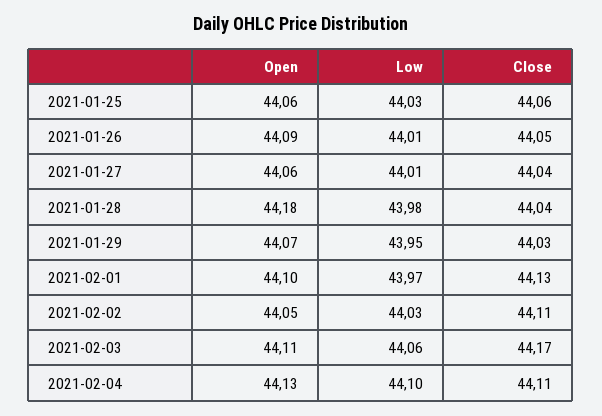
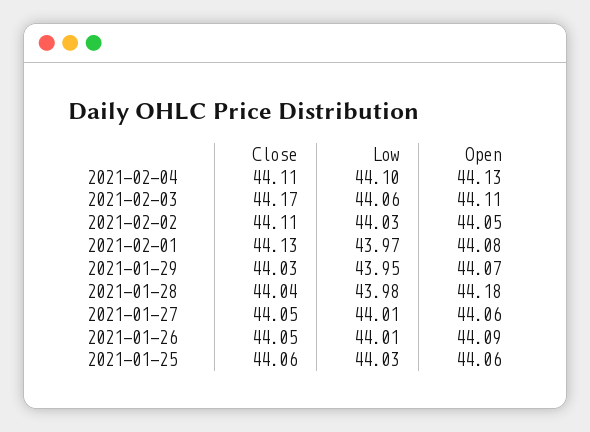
  {
    "Open": {
      "2021-01-25": 44.06,
      "2021-01-26": 44.09,
      "2021-01-27": 44.06,
      "2021-01-28": 44.18,
      "2021-01-29": 44.07,
-     "2021-02-01": 44.1,
+     "2021-02-01": 44.08,
      "2021-02-02": 44.05,
      "2021-02-03": 44.11,
      "2021-02-04": 44.13
    },
    "Low": {
      "2021-01-25": 44.03,
      "2021-01-26": 44.01,
      "2021-01-27": 44.01,
      "2021-01-28": 43.98,
      "2021-01-29": 43.95,
      "2021-02-01": 43.97,
      "2021-02-02": 44.03,
      "2021-02-03": 44.06,
      "2021-02-04": 44.1
    },
    "Close": {
      "2021-01-25": 44.06,
      "2021-01-26": 44.05,
-     "2021-01-27": 44.04,
+     "2021-01-27": 44.05,
      "2021-01-28": 44.04,
      "2021-01-29": 44.03,
      "2021-02-01": 44.13,
      "2021-02-02": 44.11,
      "2021-02-03": 44.17,
      "2021-02-04": 44.11
    }
  }

